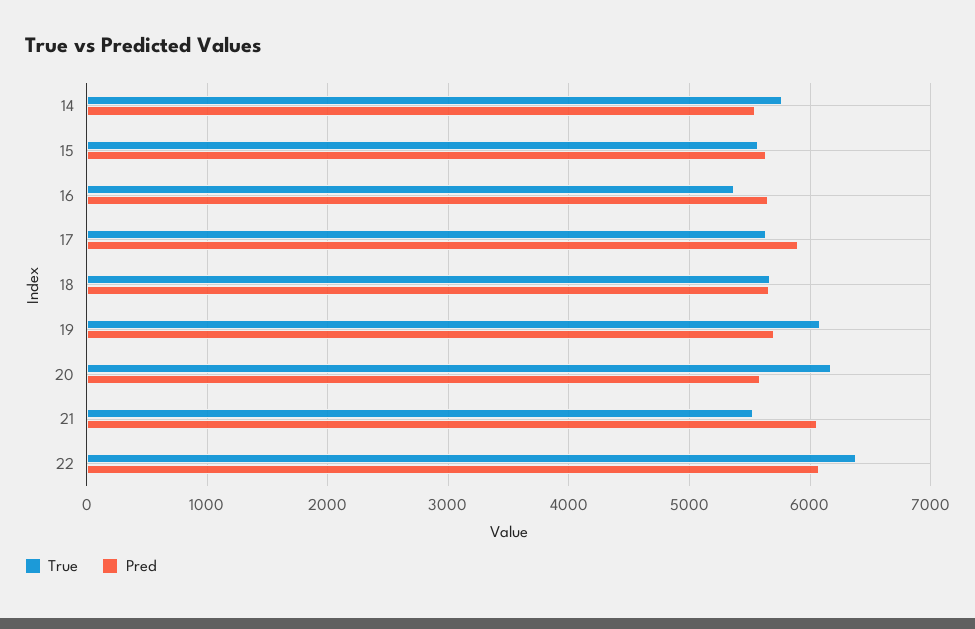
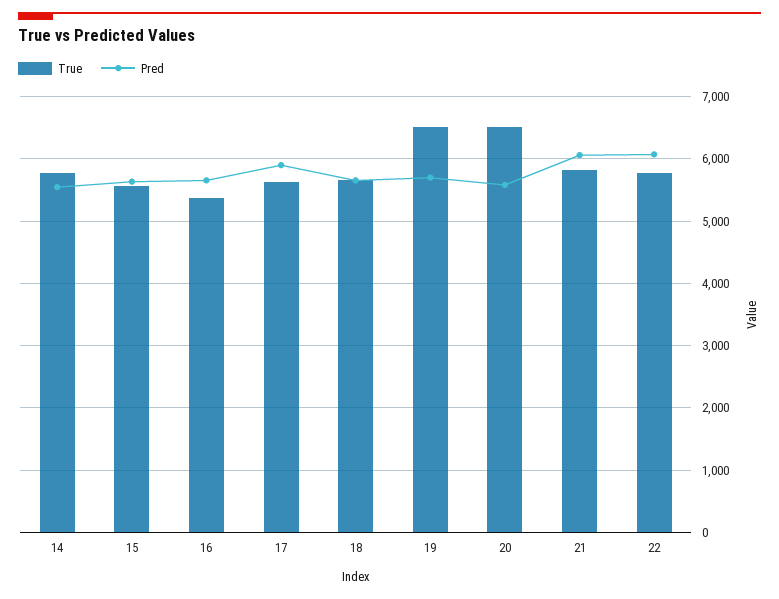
  {
    "True": {
      "14": 5800,
      "15": 5600,
      "16": 5400,
      "17": 5600,
      "18": 5700,
-     "19": 6100,
+     "19": 6500,
-     "20": 6200,
+     "20": 6500,
-     "21": 5500,
+     "21": 5800,
-     "22": 6400
+     "22": 5800
    },
    "Pred": {
      "14": 5500,
      "15": 5600,
      "16": 5700,
      "17": 5900,
      "18": 5700,
      "19": 5700,
      "20": 5600,
      "21": 6100,
      "22": 6100
    }
  }

